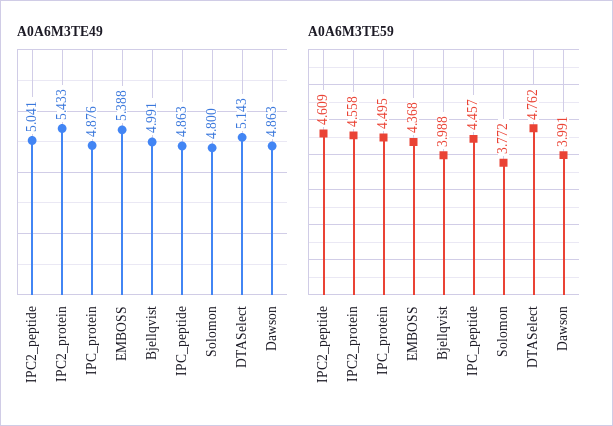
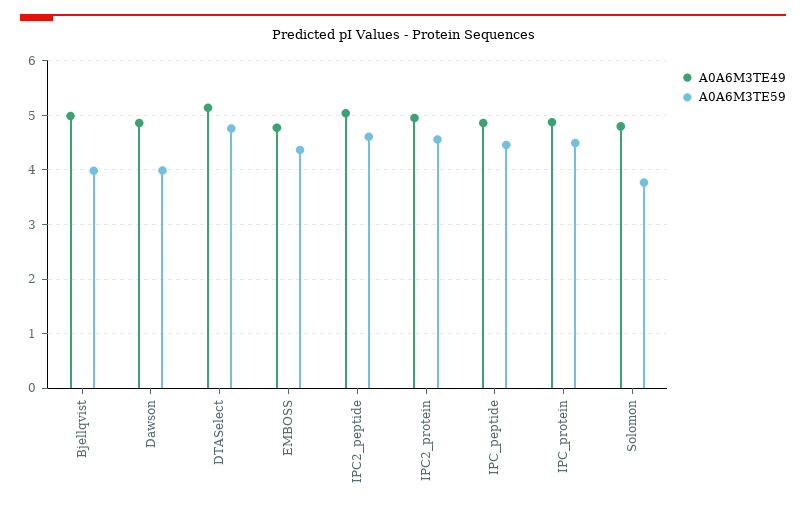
  {
    "A0A6M3TE49": {
      "IPC2_peptide": 5.041,
-     "IPC2_protein": 5.433,
+     "IPC2_protein": 5,
      "IPC_protein": 4.876,
-     "EMBOSS": 5.388,
+     "EMBOSS": 4.8,
      "Bjellqvist": 4.991,
      "IPC_peptide": 4.863,
      "Solomon": 4.8,
      "DTASelect": 5.143,
      "Dawson": 4.863
    },
    "A0A6M3TE59": {
      "IPC2_peptide": 4.609,
      "IPC2_protein": 4.558,
      "IPC_protein": 4.495,
      "EMBOSS": 4.368,
      "Bjellqvist": 3.988,
      "IPC_peptide": 4.457,
      "Solomon": 3.772,
      "DTASelect": 4.762,
      "Dawson": 3.991
    }
  }

